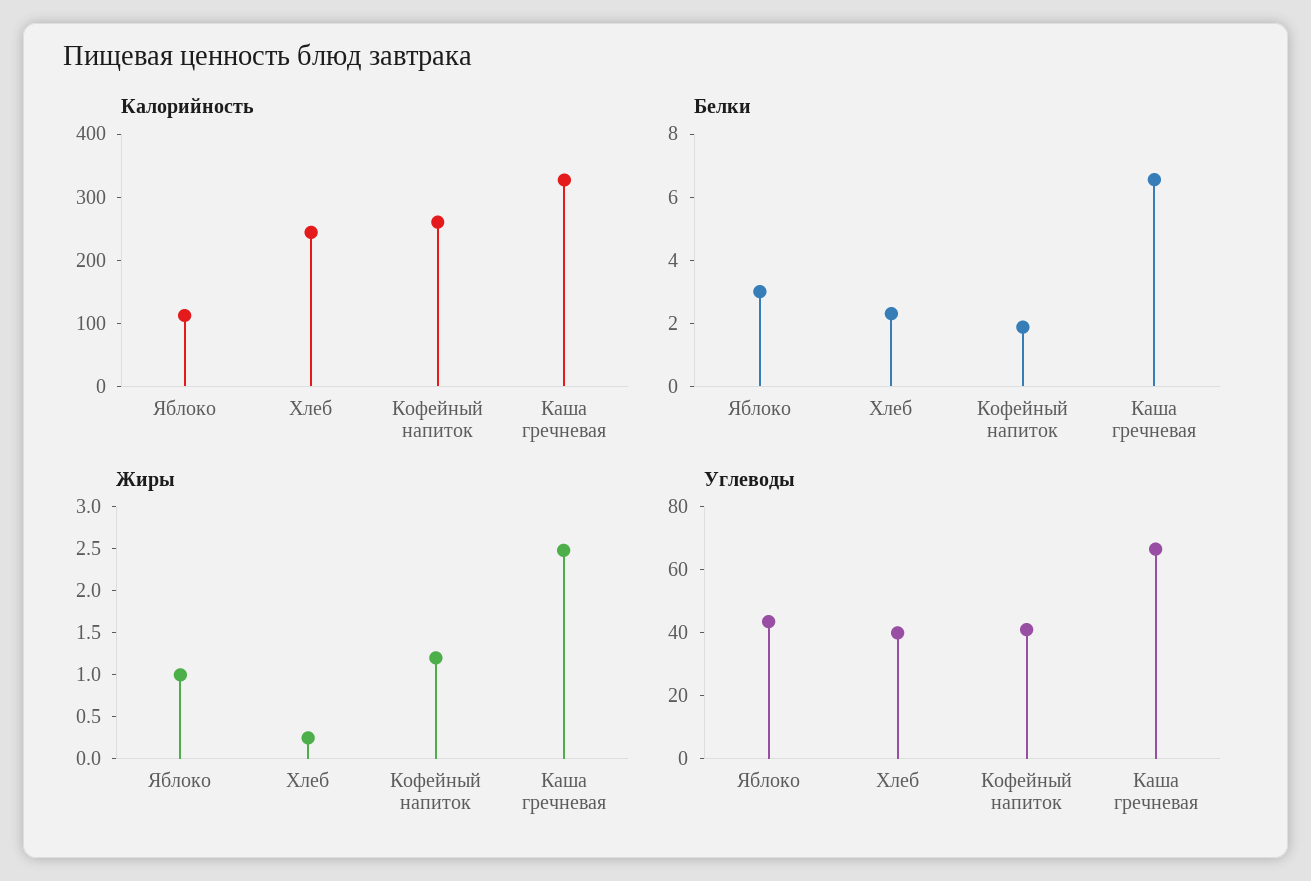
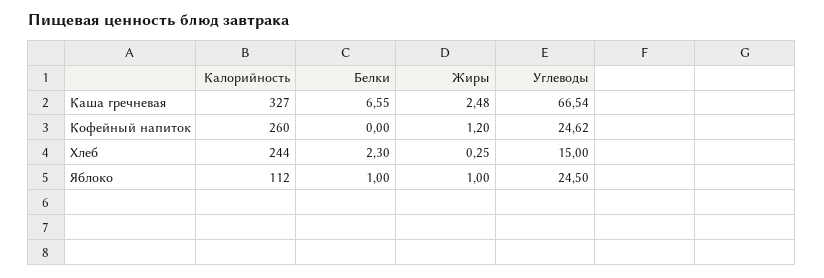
  {
    "Калорийность": {
      "Яблоко": 112,
      "Хлеб": 244,
      "Кофейный напиток": 260,
      "Каша гречневая": 327
    },
    "Белки": {
-     "Яблоко": 3,
+     "Яблоко": 1,
      "Хлеб": 2.3,
-     "Кофейный напиток": 2,
+     "Кофейный напиток": 0,
      "Каша гречневая": 6.55
    },
    "Жиры": {
      "Яблоко": 1,
      "Хлеб": 0.25,
      "Кофейный напиток": 1.2,
      "Каша гречневая": 2.48
    },
    "Углеводы": {
-     "Яблоко": 45,
+     "Яблоко": 24.5,
-     "Хлеб": 40,
+     "Хлеб": 15,
-     "Кофейный напиток": 40,
+     "Кофейный напиток": 24.62,
      "Каша гречневая": 66.54
    }
  }

